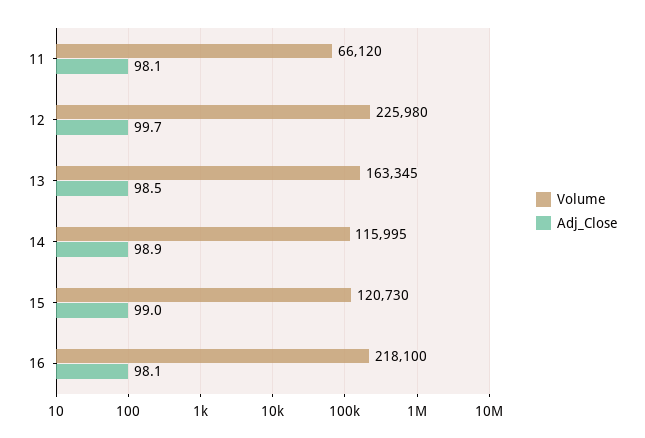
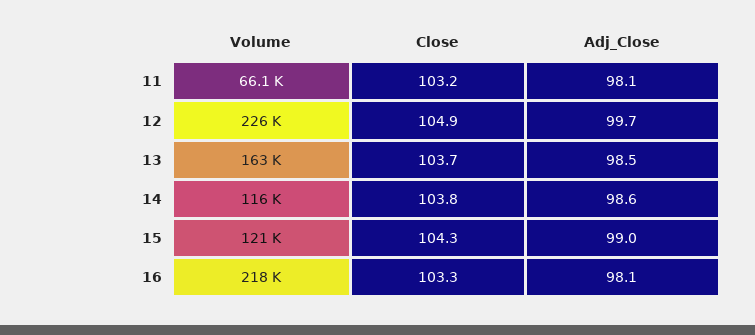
  {
    "Volume": {
      "11": 66120,
      "12": 225980,
      "13": 163345,
      "14": 115995,
      "15": 120730,
      "16": 218100
    },
    "Adj_Close": {
      "11": 98.1,
      "12": 99.7,
      "13": 98.5,
-     "14": 98.9,
+     "14": 98.6,
      "15": 99,
      "16": 98.1
-   }
+   },
+   "Close": {
+     "11": 103.2,
+     "12": 104.9,
+     "13": 103.7,
+     "14": 103.8,
+     "15": 104.3,
+     "16": 103.3
+   }
  }

